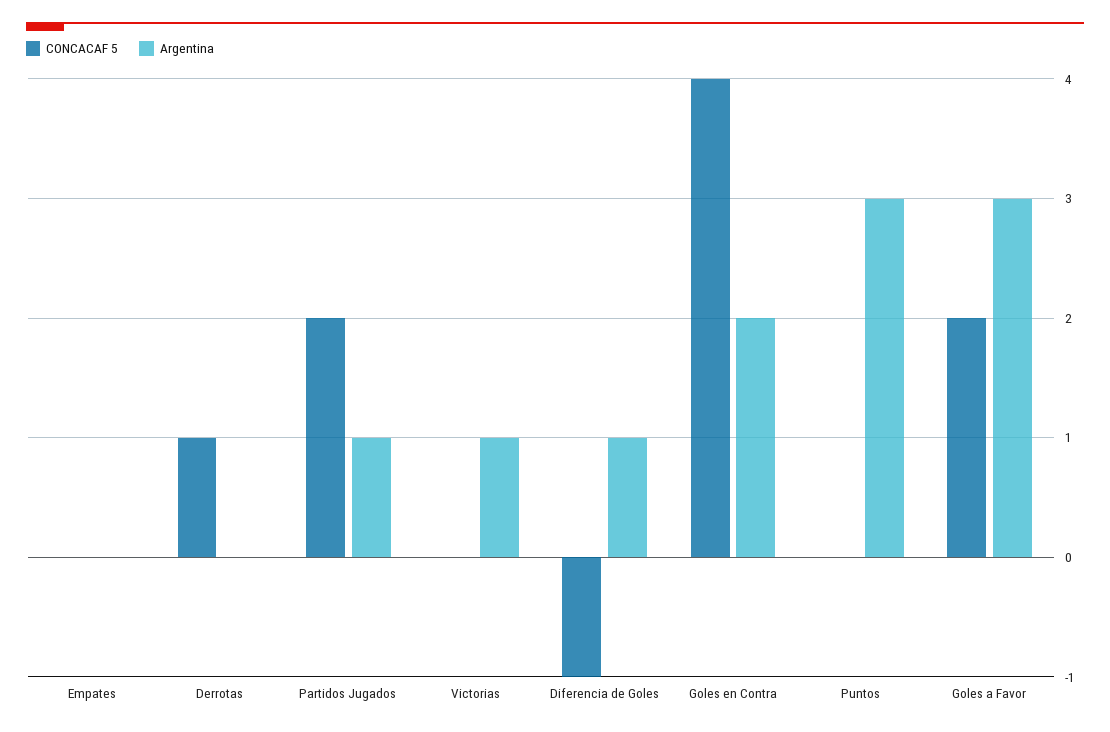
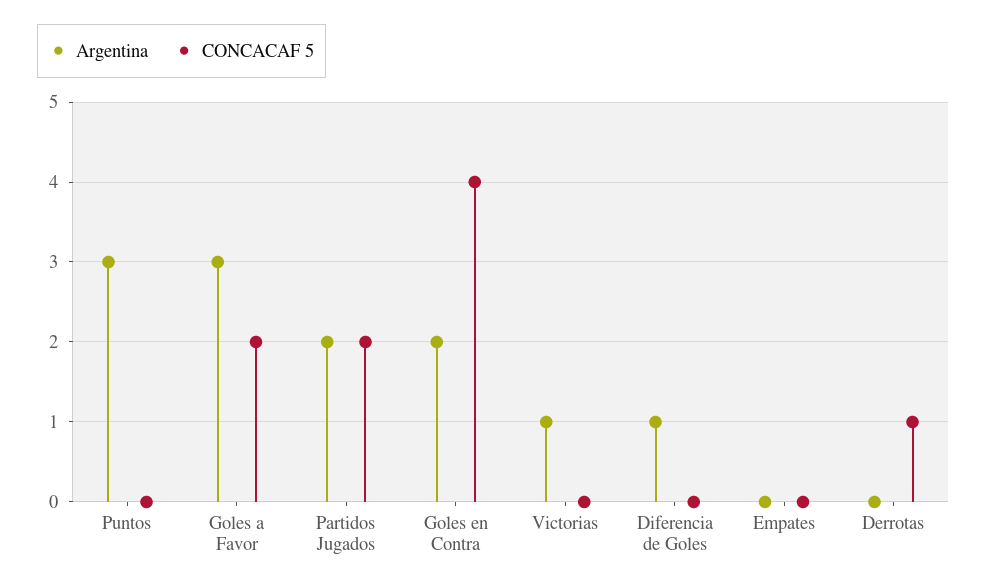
  {
    "CONCACAF 5": {
      "Empates": 0,
      "Derrotas": 1,
      "Partidos Jugados": 2,
      "Victorias": 0,
-     "Diferencia de Goles": -1,
+     "Diferencia de Goles": 0,
      "Goles en Contra": 4,
      "Puntos": 0,
      "Goles a Favor": 2
    },
    "Argentina": {
      "Empates": 0,
      "Derrotas": 0,
-     "Partidos Jugados": 1,
+     "Partidos Jugados": 2,
      "Victorias": 1,
      "Diferencia de Goles": 1,
      "Goles en Contra": 2,
      "Puntos": 3,
      "Goles a Favor": 3
    }
  }

